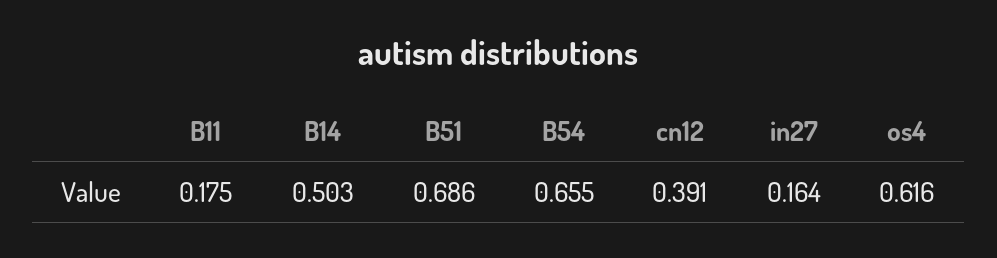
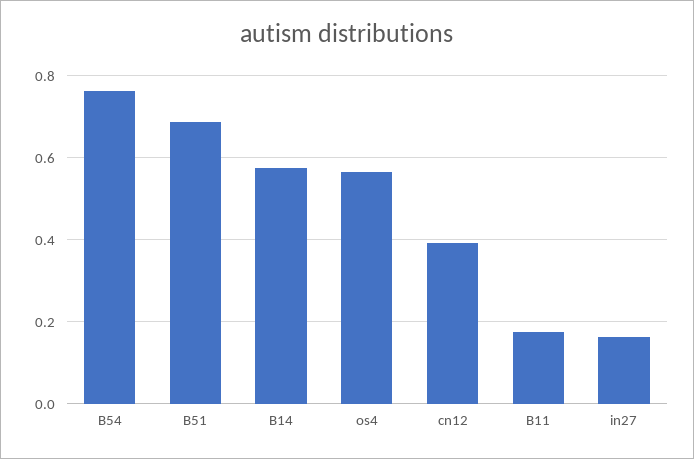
  {
    "B11": 0.175,
-   "B14": 0.503,
+   "B14": 0.58,
    "B51": 0.686,
-   "B54": 0.655,
+   "B54": 0.76,
    "cn12": 0.391,
    "in27": 0.164,
-   "os4": 0.616
+   "os4": 0.56
  }

